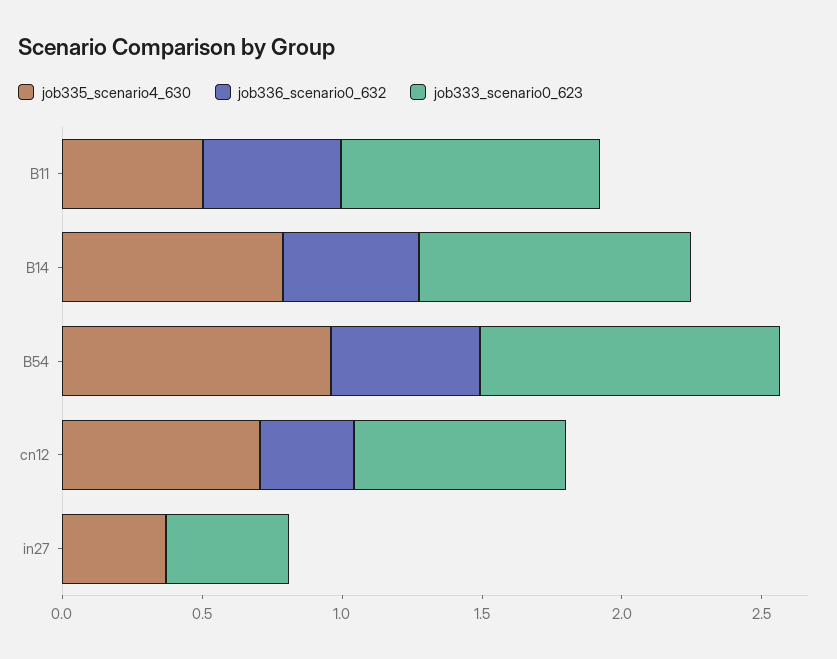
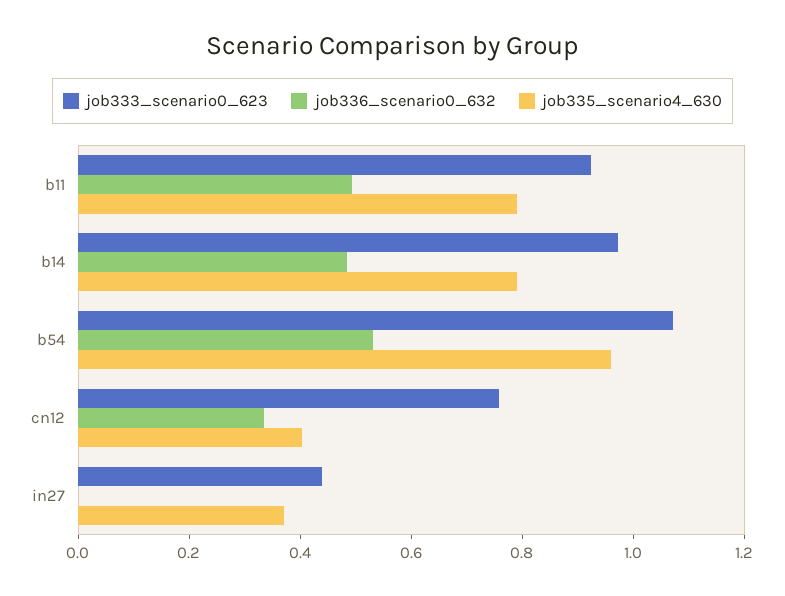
  {
    "job335_scenario4_630": {
-     "B11": 0.5,
+     "B11": 0.8,
      "B14": 0.8,
      "B54": 0.95,
-     "cn12": 0.7,
+     "cn12": 0.4,
      "in27": 0.35
    },
    "job336_scenario0_632": {
      "B11": 0.5,
      "B14": 0.5,
      "B54": 0.55,
      "cn12": 0.35,
      "in27": 0
    },
    "job333_scenario0_623": {
      "B11": 0.95,
      "B14": 0.95,
      "B54": 1.05,
      "cn12": 0.75,
      "in27": 0.45
    }
  }

